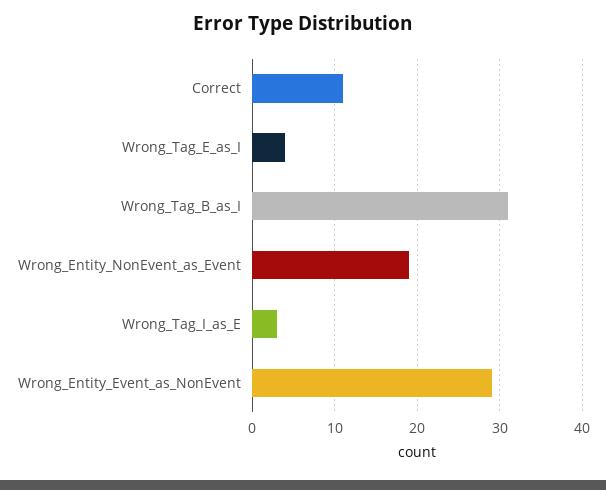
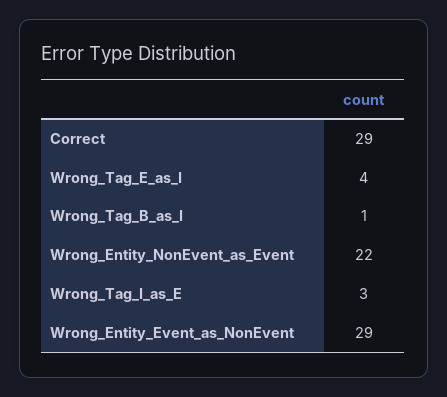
  {
-   "Correct": 11,
+   "Correct": 29,
    "Wrong_Tag_E_as_I": 4,
-   "Wrong_Tag_B_as_I": 31,
+   "Wrong_Tag_B_as_I": 1,
-   "Wrong_Entity_NonEvent_as_Event": 19,
+   "Wrong_Entity_NonEvent_as_Event": 22,
    "Wrong_Tag_I_as_E": 3,
    "Wrong_Entity_Event_as_NonEvent": 29
  }

